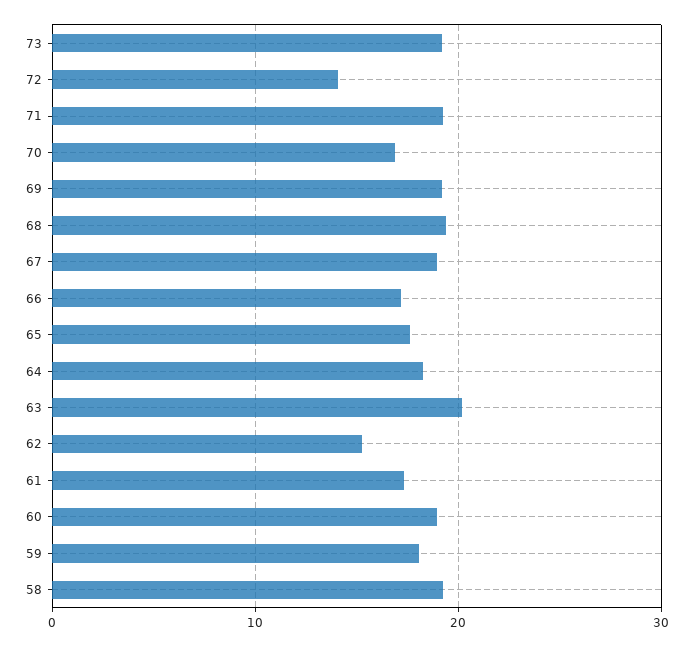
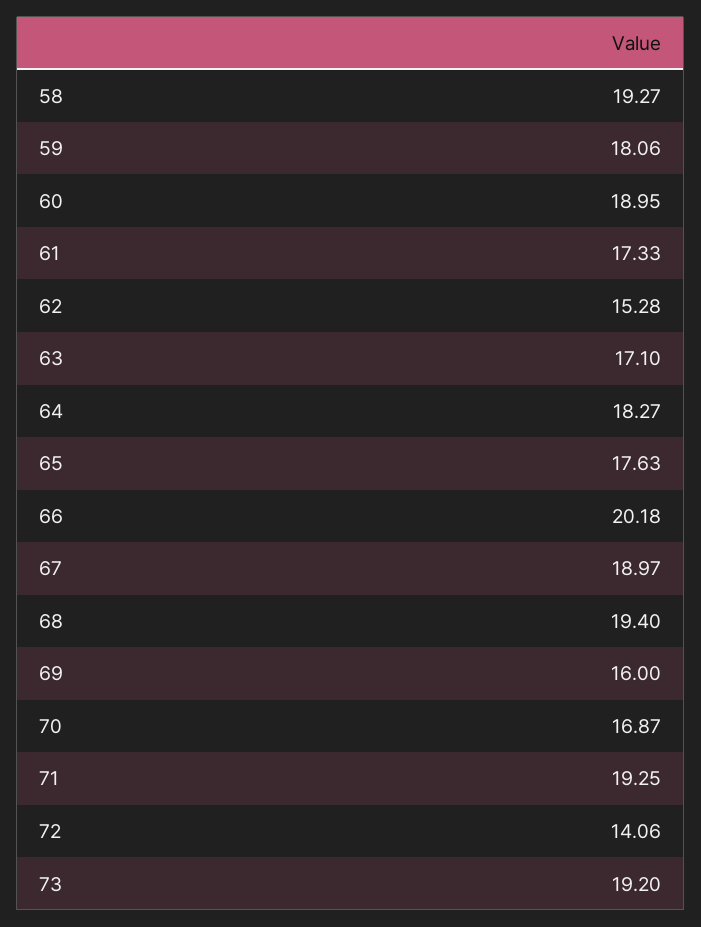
  {
    "73": 19.2,
    "72": 14.06,
    "71": 19.25,
    "70": 16.87,
-   "69": 19,
+   "69": 16,
    "68": 19.4,
    "67": 18.97,
-   "66": 17,
+   "66": 20.18,
    "65": 17.63,
    "64": 18.27,
-   "63": 20,
+   "63": 17.1,
    "62": 15.28,
    "61": 17.33,
    "60": 18.95,
    "59": 18.06,
    "58": 19.27
  }

